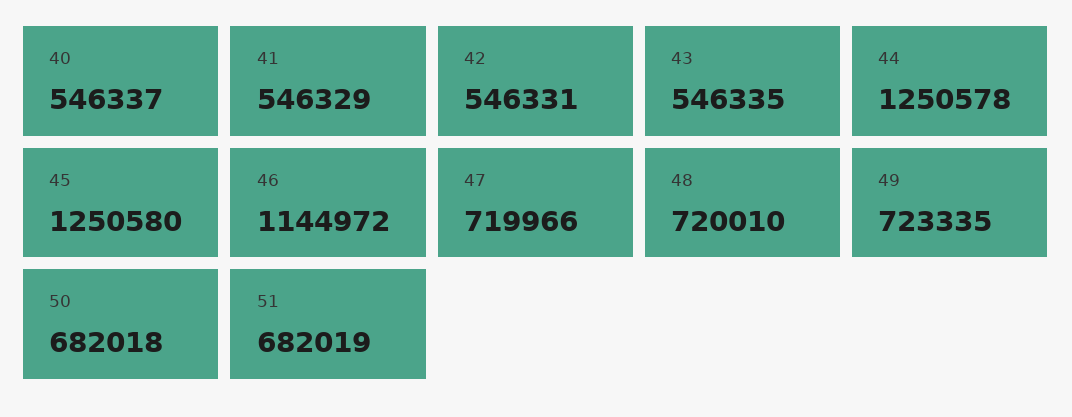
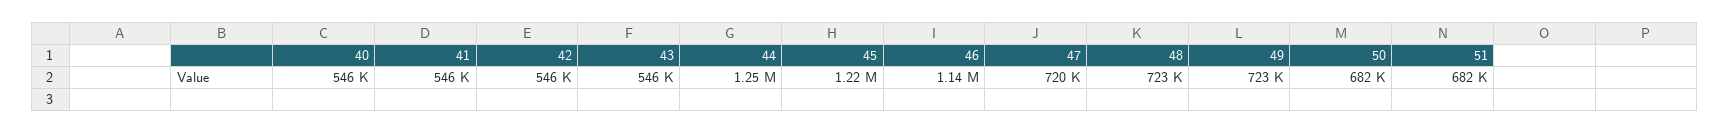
  {
    "40": 546337,
    "41": 546329,
    "42": 546331,
    "43": 546335,
    "44": 1250578,
-   "45": 1250580,
+   "45": 1220000,
    "46": 1144972,
    "47": 719966,
-   "48": 720010,
+   "48": 723000,
    "49": 723335,
    "50": 682018,
    "51": 682019
  }

